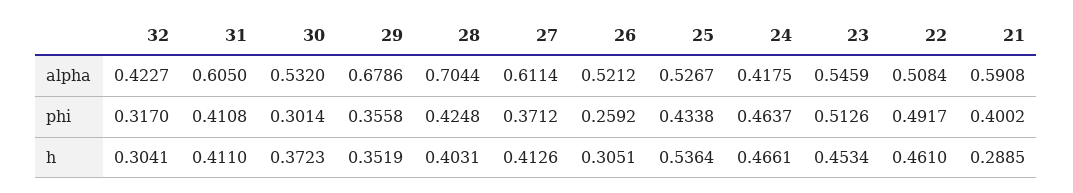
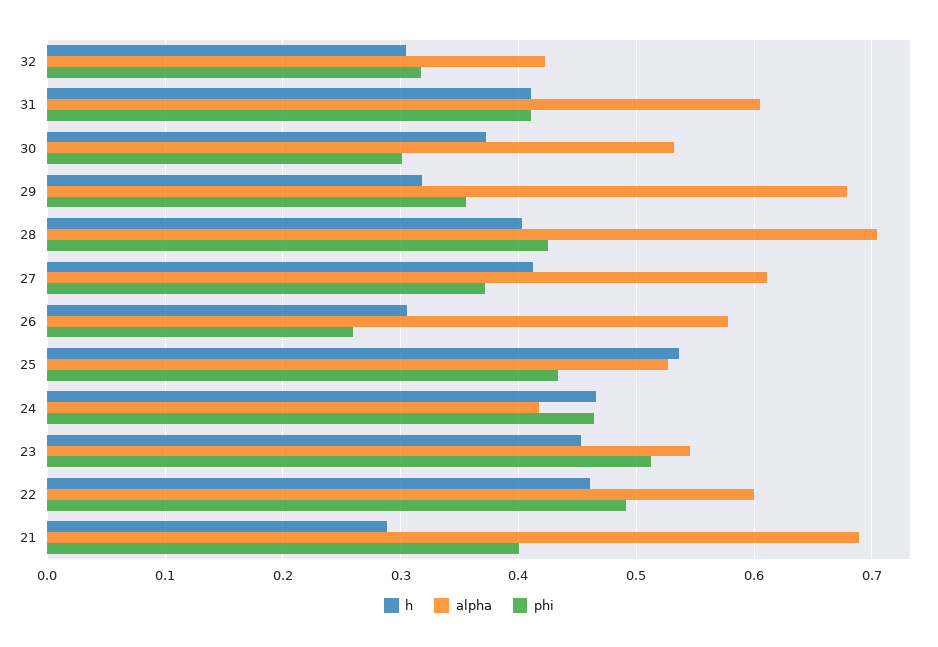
  {
    "alpha": {
      "32": 0.4227,
      "31": 0.605,
      "30": 0.532,
      "29": 0.6786,
      "28": 0.7044,
      "27": 0.6114,
-     "26": 0.5212,
+     "26": 0.58,
      "25": 0.5267,
      "24": 0.4175,
      "23": 0.5459,
-     "22": 0.5084,
+     "22": 0.6,
-     "21": 0.5908
+     "21": 0.69
    },
    "phi": {
      "32": 0.317,
      "31": 0.4108,
      "30": 0.3014,
      "29": 0.3558,
      "28": 0.4248,
      "27": 0.3712,
      "26": 0.2592,
      "25": 0.4338,
      "24": 0.4637,
      "23": 0.5126,
      "22": 0.4917,
      "21": 0.4002
    },
    "h": {
      "32": 0.3041,
      "31": 0.411,
      "30": 0.3723,
-     "29": 0.3519,
+     "29": 0.32,
      "28": 0.4031,
      "27": 0.4126,
      "26": 0.3051,
      "25": 0.5364,
      "24": 0.4661,
      "23": 0.4534,
      "22": 0.461,
      "21": 0.2885
    }
  }

